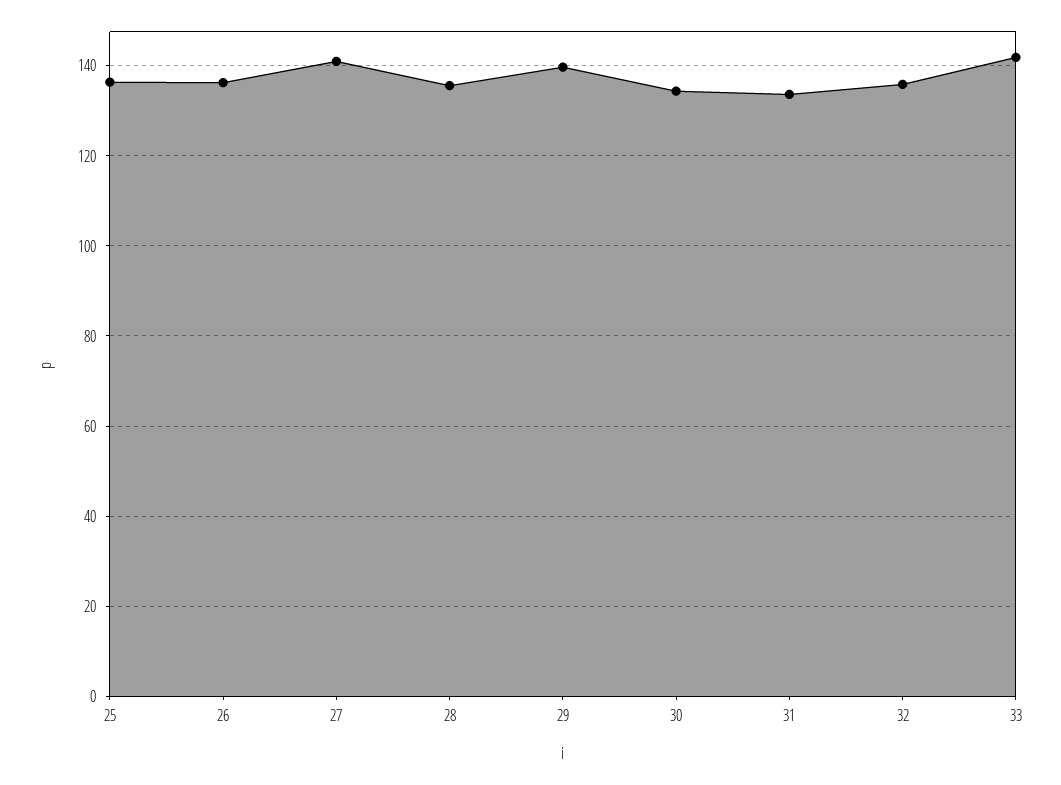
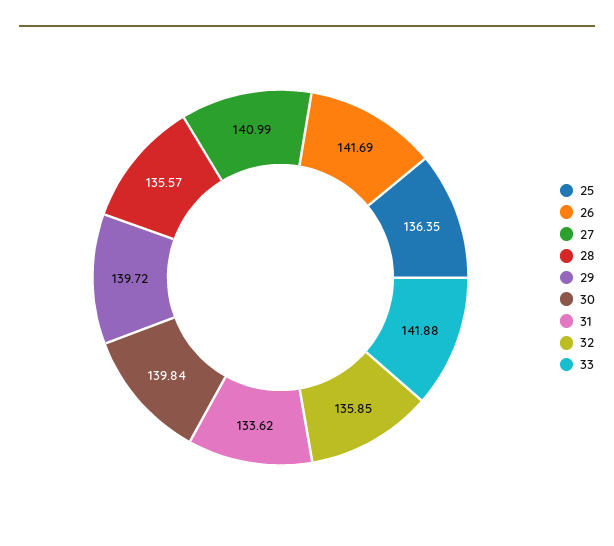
  {
    "25": 136.35,
-   "26": 136,
+   "26": 141.69,
    "27": 140.99,
    "28": 135.57,
    "29": 139.72,
-   "30": 134,
+   "30": 139.84,
    "31": 133.62,
    "32": 135.85,
    "33": 141.88
  }

